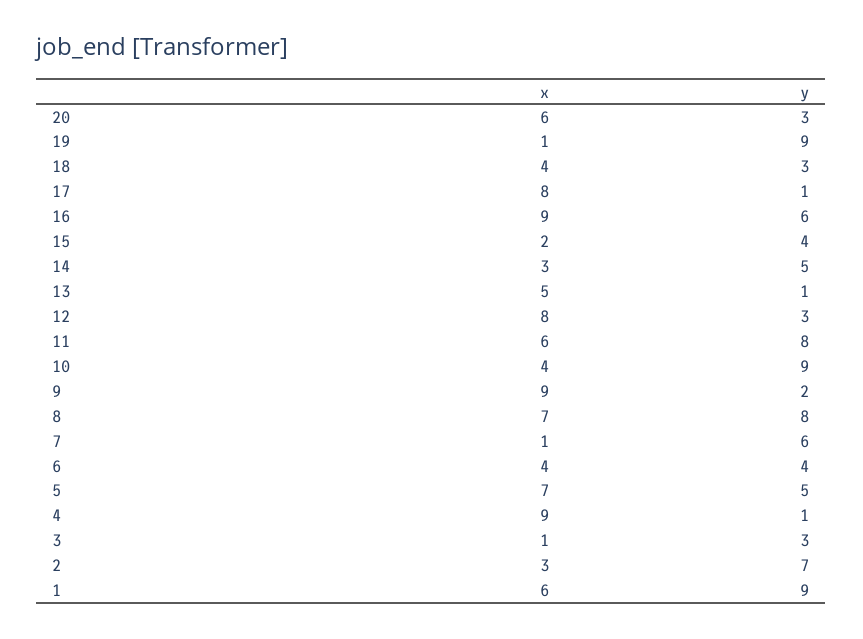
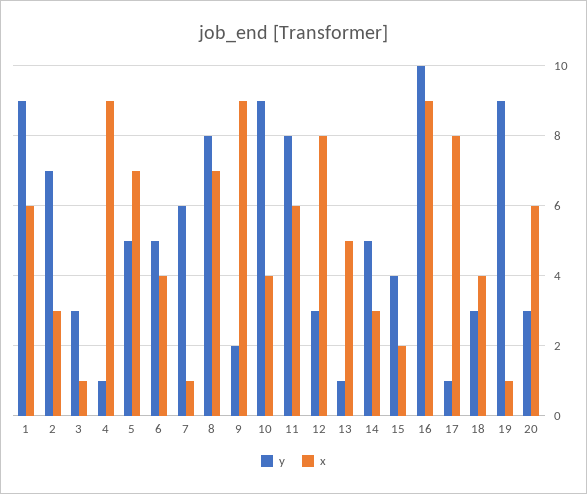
  {
    "x": {
      "20": 6,
      "19": 1,
      "18": 4,
      "17": 8,
      "16": 9,
      "15": 2,
      "14": 3,
      "13": 5,
      "12": 8,
      "11": 6,
      "10": 4,
      "9": 9,
      "8": 7,
      "7": 1,
      "6": 4,
      "5": 7,
      "4": 9,
      "3": 1,
      "2": 3,
      "1": 6
    },
    "y": {
      "20": 3,
      "19": 9,
      "18": 3,
      "17": 1,
-     "16": 6,
+     "16": 10,
      "15": 4,
      "14": 5,
      "13": 1,
      "12": 3,
      "11": 8,
      "10": 9,
      "9": 2,
      "8": 8,
      "7": 6,
-     "6": 4,
+     "6": 5,
      "5": 5,
      "4": 1,
      "3": 3,
      "2": 7,
      "1": 9
    }
  }

